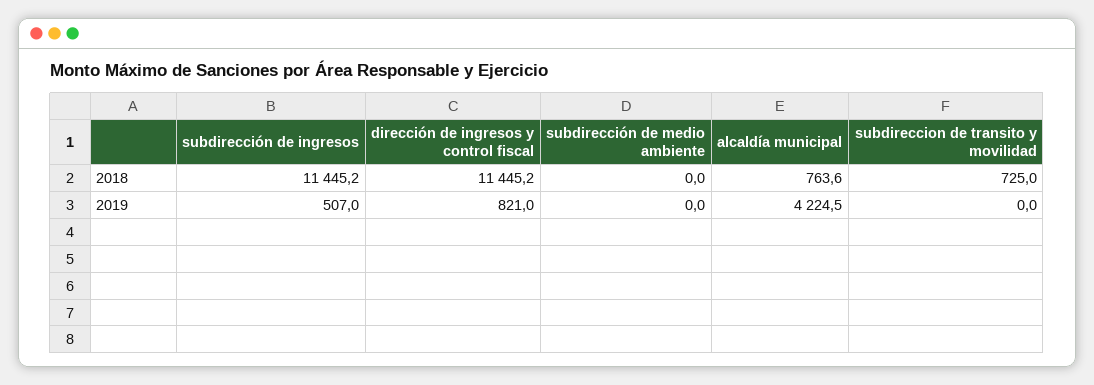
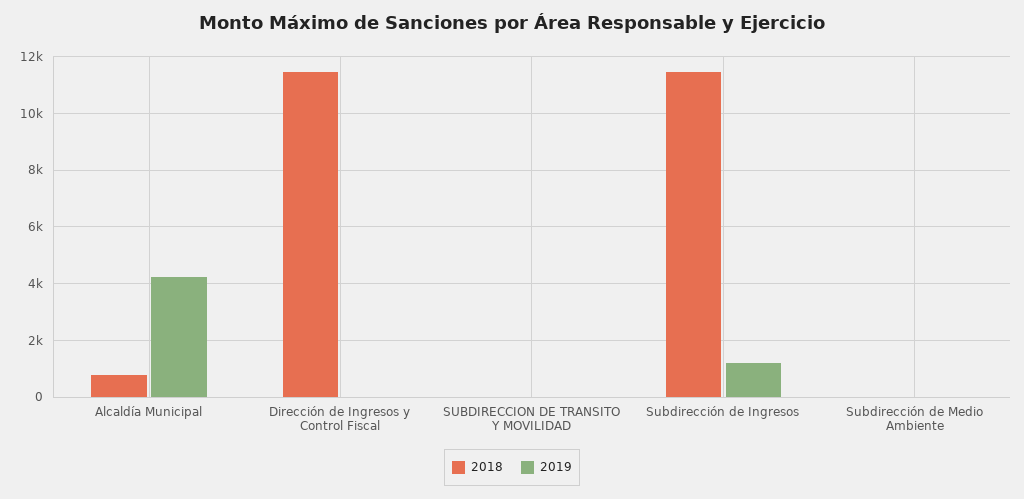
  {
    "2018": {
      "subdirección de ingresos": 11445.2,
      "dirección de ingresos y control fiscal": 11445.2,
      "subdirección de medio ambiente": 0,
      "alcaldía municipal": 763.6,
-     "subdireccion de transito y movilidad": 725
+     "subdireccion de transito y movilidad": 0
    },
    "2019": {
-     "subdirección de ingresos": 507,
+     "subdirección de ingresos": 1250,
-     "dirección de ingresos y control fiscal": 821,
+     "dirección de ingresos y control fiscal": 0,
      "subdirección de medio ambiente": 0,
      "alcaldía municipal": 4224.5,
      "subdireccion de transito y movilidad": 0
    }
  }

